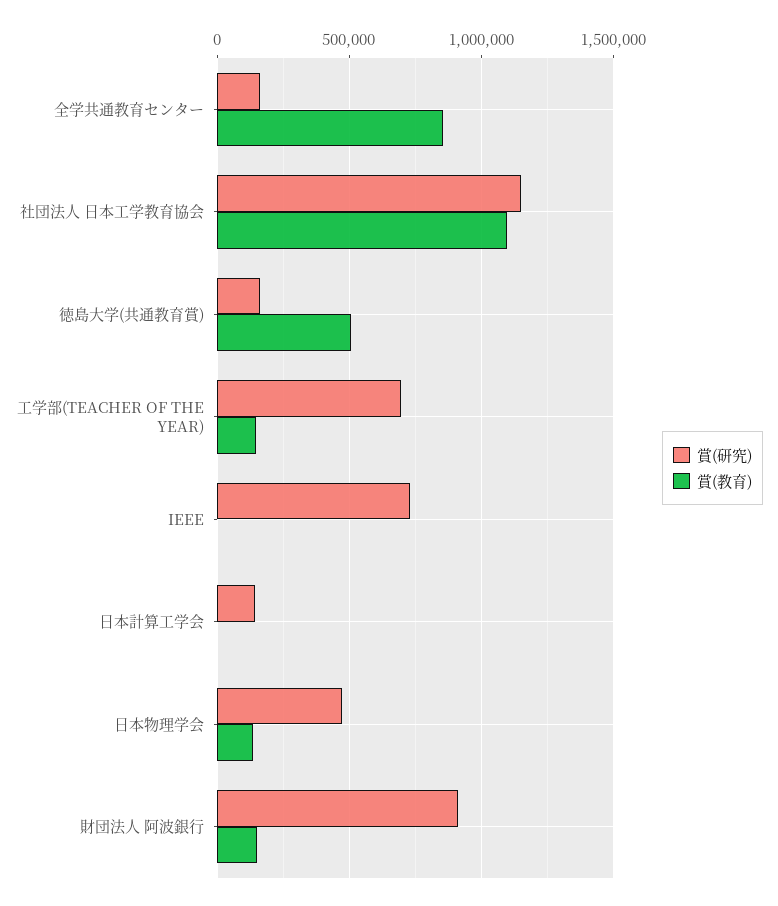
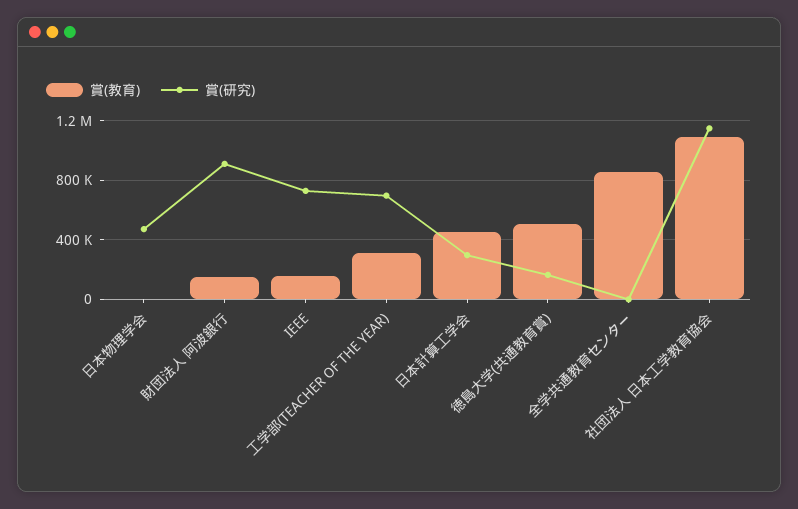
  {
    "賞(研究)": {
-     "全学共通教育センター": 150000,
+     "全学共通教育センター": 0,
      "社団法人 日本工学教育協会": 1150000,
      "徳島大学(共通教育賞)": 150000,
      "工学部(TEACHER OF THE YEAR)": 700000,
      "IEEE": 750000,
-     "日本計算工学会": 150000,
+     "日本計算工学会": 300000,
      "日本物理学会": 450000,
      "財団法人 阿波銀行": 900000
    },
    "賞(教育)": {
      "全学共通教育センター": 850000,
      "社団法人 日本工学教育協会": 1100000,
      "徳島大学(共通教育賞)": 500000,
-     "工学部(TEACHER OF THE YEAR)": 150000,
+     "工学部(TEACHER OF THE YEAR)": 300000,
-     "IEEE": 0,
+     "IEEE": 150000,
-     "日本計算工学会": 0,
+     "日本計算工学会": 450000,
-     "日本物理学会": 150000,
+     "日本物理学会": 0,
      "財団法人 阿波銀行": 150000
    }
  }

